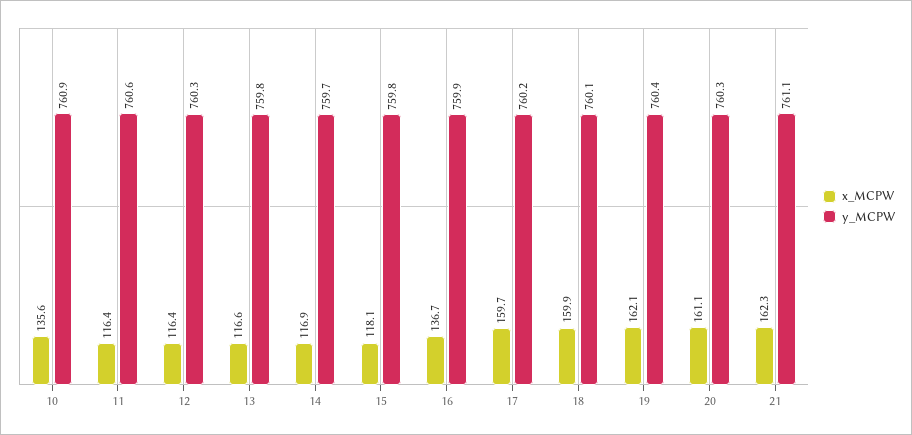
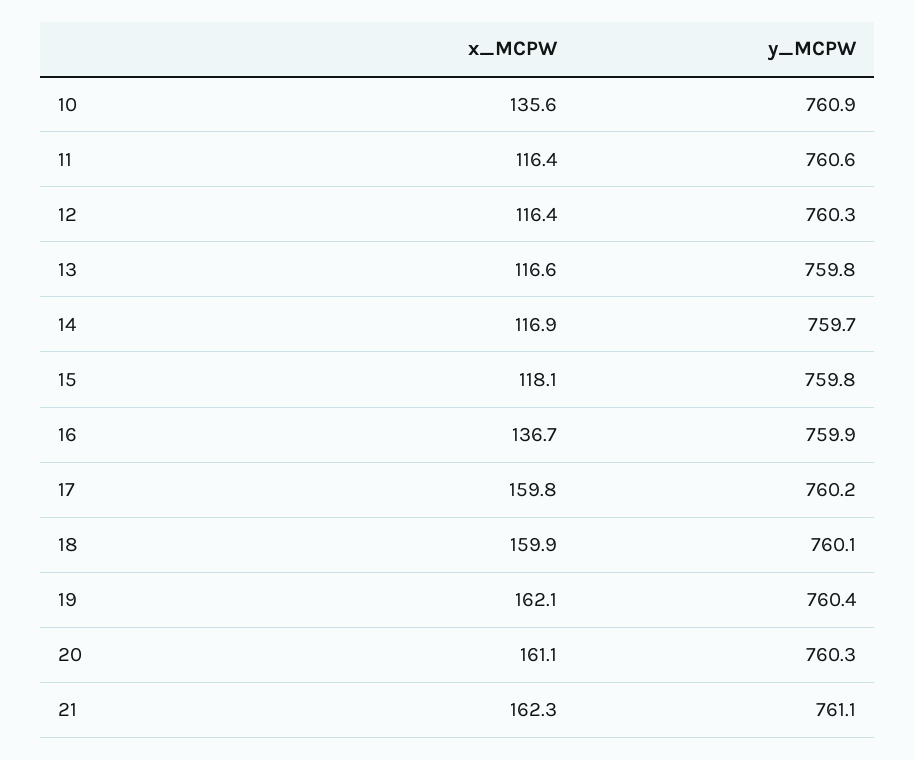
  {
    "x_MCPW": {
      "10": 135.6,
      "11": 116.4,
      "12": 116.4,
      "13": 116.6,
      "14": 116.9,
      "15": 118.1,
      "16": 136.7,
-     "17": 159.7,
+     "17": 159.8,
      "18": 159.9,
      "19": 162.1,
      "20": 161.1,
      "21": 162.3
    },
    "y_MCPW": {
      "10": 760.9,
      "11": 760.6,
      "12": 760.3,
      "13": 759.8,
      "14": 759.7,
      "15": 759.8,
      "16": 759.9,
      "17": 760.2,
      "18": 760.1,
      "19": 760.4,
      "20": 760.3,
      "21": 761.1
    }
  }

